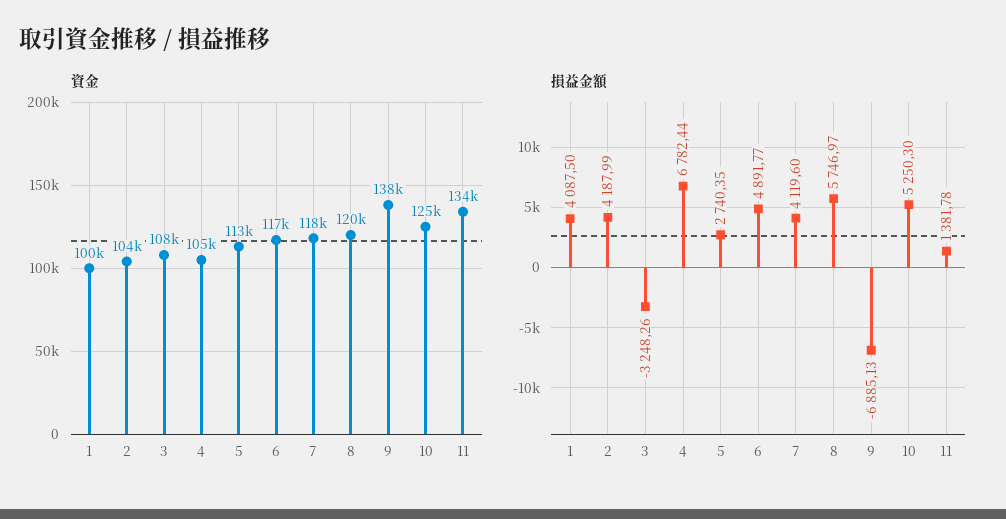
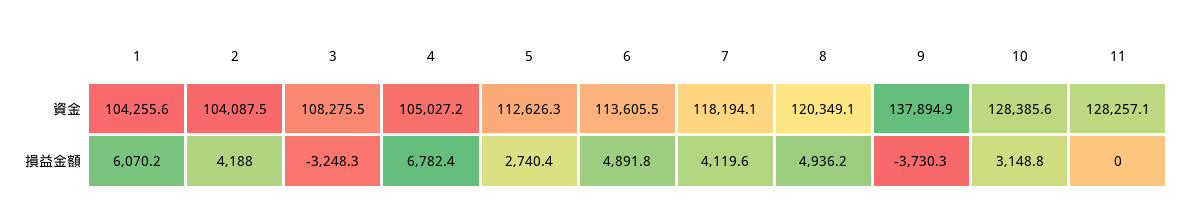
  {
    "資金": {
-     "1": 100000,
+     "1": 104255.6,
      "2": 104087.5,
      "3": 108275.5,
      "4": 105027.2,
      "5": 112626.3,
-     "6": 117000,
+     "6": 113605.5,
      "7": 118194.1,
      "8": 120349.1,
      "9": 137894.9,
-     "10": 125000,
+     "10": 128385.6,
-     "11": 134000
+     "11": 128257.1
    },
    "損益金額": {
-     "1": 4087.5,
+     "1": 6070.2,
      "2": 4187.99,
      "3": -3248.26,
      "4": 6782.44,
      "5": 2740.35,
      "6": 4891.77,
      "7": 4119.6,
-     "8": 5746.97,
+     "8": 4936.2,
-     "9": -6885.13,
+     "9": -3730.3,
-     "10": 5250.3,
+     "10": 3148.8,
-     "11": 1381.78
+     "11": 0
    }
  }

